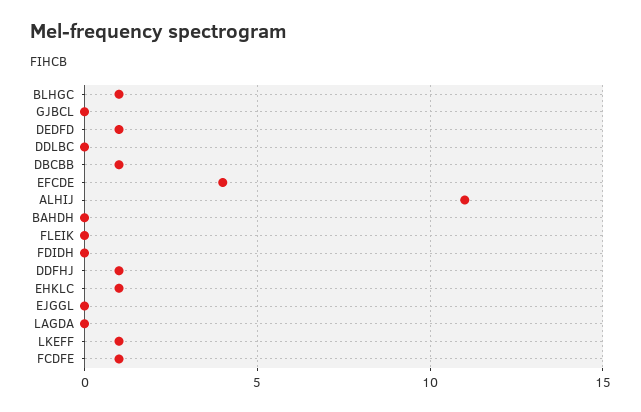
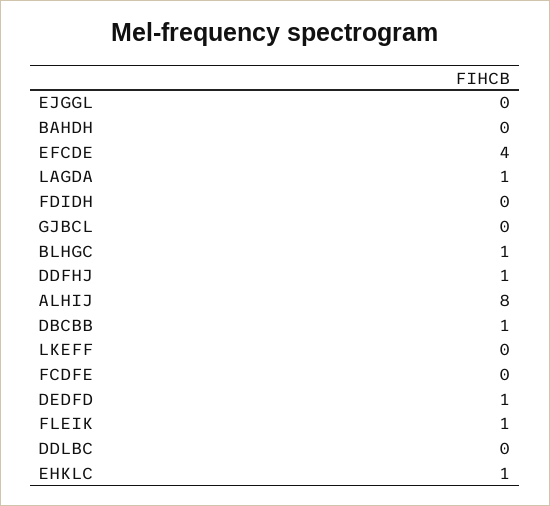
  {
    "BLHGC": 1,
    "GJBCL": 0,
    "DEDFD": 1,
    "DDLBC": 0,
    "DBCBB": 1,
    "EFCDE": 4,
-   "ALHIJ": 11,
+   "ALHIJ": 8,
    "BAHDH": 0,
-   "FLEIK": 0,
+   "FLEIK": 1,
    "FDIDH": 0,
    "DDFHJ": 1,
    "EHKLC": 1,
    "EJGGL": 0,
-   "LAGDA": 0,
+   "LAGDA": 1,
-   "LKEFF": 1,
+   "LKEFF": 0,
-   "FCDFE": 1
+   "FCDFE": 0
  }

